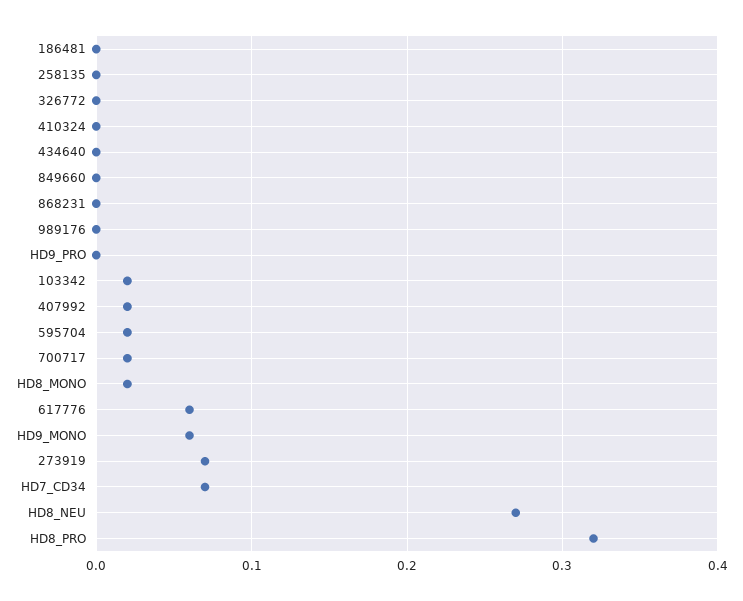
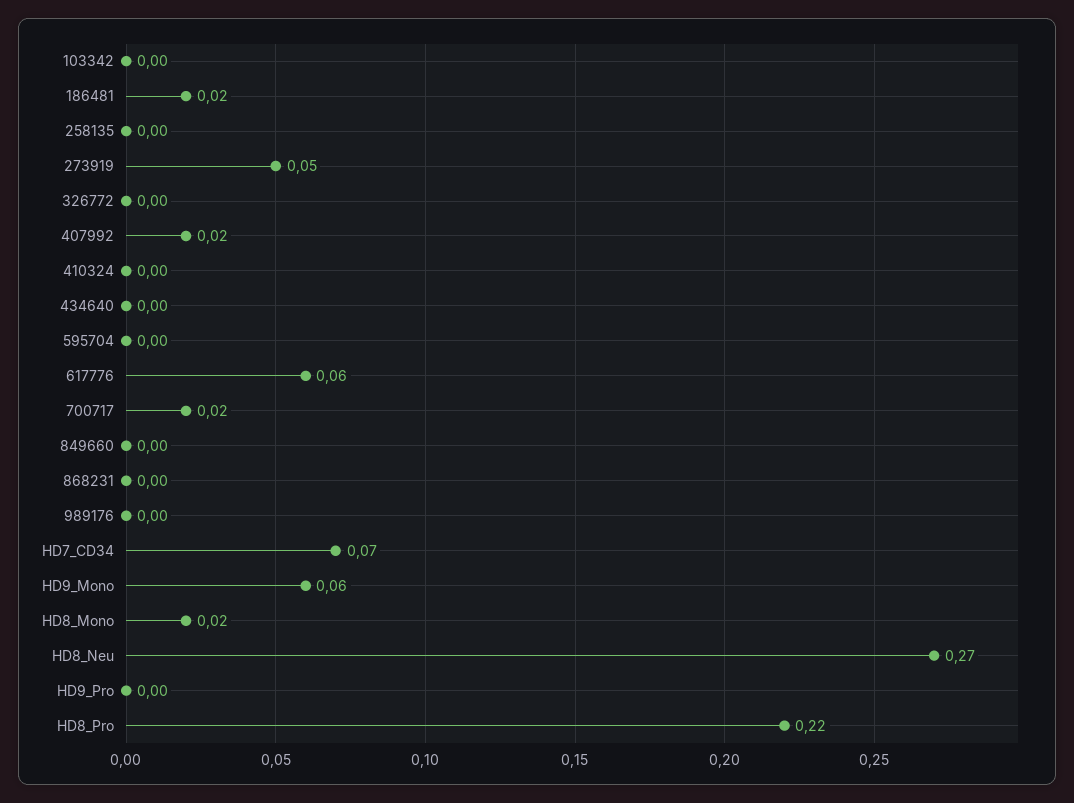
  {
-   "186481": 0,
+   "186481": 0.02,
    "258135": 0,
    "326772": 0,
    "410324": 0,
    "434640": 0,
    "849660": 0,
    "868231": 0,
    "989176": 0,
    "HD9_PRO": 0,
-   "103342": 0.02,
+   "103342": 0,
    "407992": 0.02,
-   "595704": 0.02,
+   "595704": 0,
    "700717": 0.02,
    "HD8_MONO": 0.02,
    "617776": 0.06,
    "HD9_MONO": 0.06,
-   "273919": 0.07,
+   "273919": 0.05,
    "HD7_CD34": 0.07,
    "HD8_NEU": 0.27,
-   "HD8_PRO": 0.32
+   "HD8_PRO": 0.22
  }

